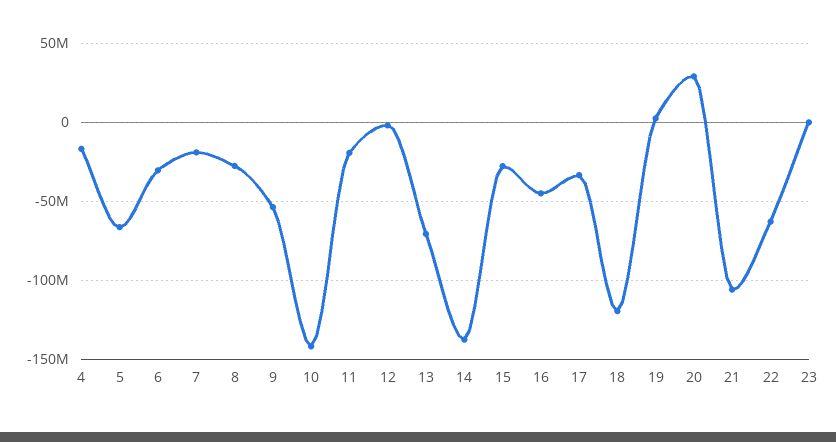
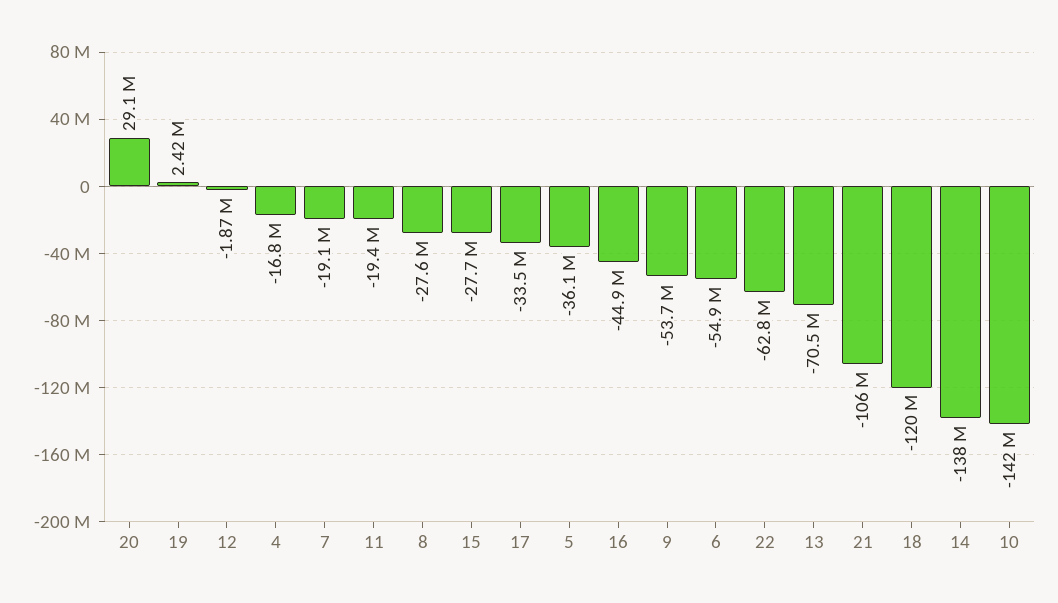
  {
    "4": -16800000,
-   "5": -65000000,
+   "5": -36100000,
-   "6": -30000000,
+   "6": -54900000,
    "7": -19100000,
    "8": -27600000,
    "9": -53700000,
    "10": -142000000,
    "11": -19400000,
    "12": -1870000,
    "13": -70500000,
    "14": -138000000,
    "15": -27700000,
    "16": -44900000,
    "17": -33500000,
    "18": -120000000,
    "19": 2420000,
    "20": 29100000,
    "21": -106000000,
-   "22": -62800000,
+   "22": -62800000
-   "23": 0
  }

